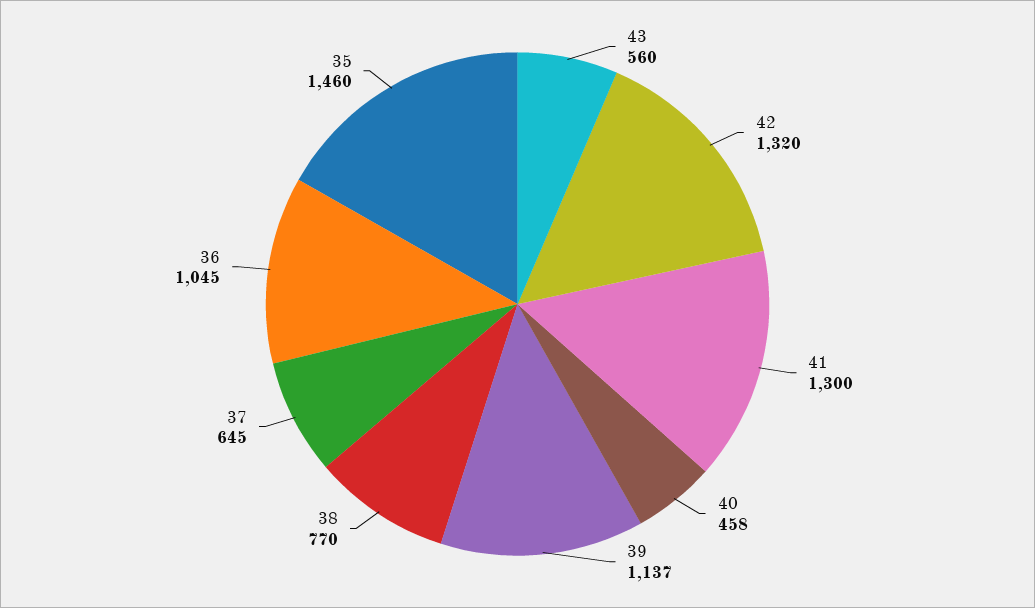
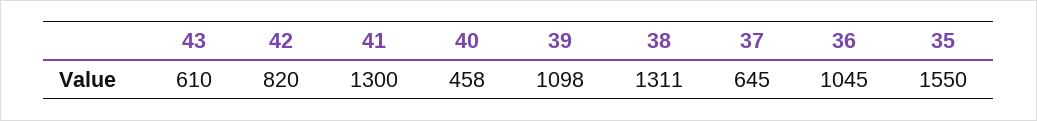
  {
-   "43": 560,
+   "43": 610,
-   "42": 1320,
+   "42": 820,
    "41": 1300,
    "40": 458,
-   "39": 1137,
+   "39": 1098,
-   "38": 770,
+   "38": 1311,
    "37": 645,
    "36": 1045,
-   "35": 1460
+   "35": 1550
  }

